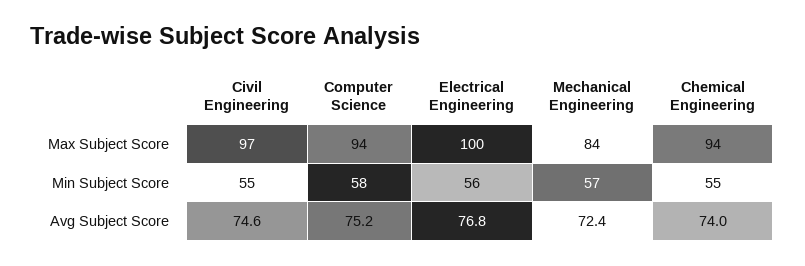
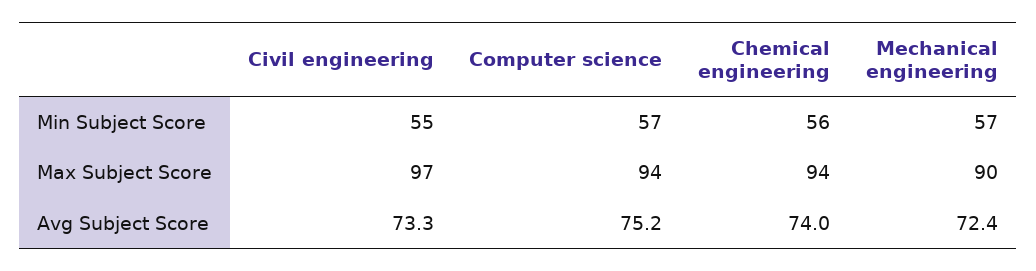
  {
    "Civil Engineering": {
      "Max Subject Score": 97,
      "Min Subject Score": 55,
-     "Avg Subject Score": 74.6
+     "Avg Subject Score": 73.3
    },
    "Computer Science": {
      "Max Subject Score": 94,
-     "Min Subject Score": 58,
+     "Min Subject Score": 57,
      "Avg Subject Score": 75.2
    },
-   "Electrical Engineering": {
-     "Max Subject Score": 100,
-     "Min Subject Score": 56,
-     "Avg Subject Score": 76.8
-   },
    "Mechanical Engineering": {
-     "Max Subject Score": 84,
+     "Max Subject Score": 90,
      "Min Subject Score": 57,
      "Avg Subject Score": 72.4
    },
    "Chemical Engineering": {
      "Max Subject Score": 94,
-     "Min Subject Score": 55,
+     "Min Subject Score": 56,
      "Avg Subject Score": 74
    }
  }

